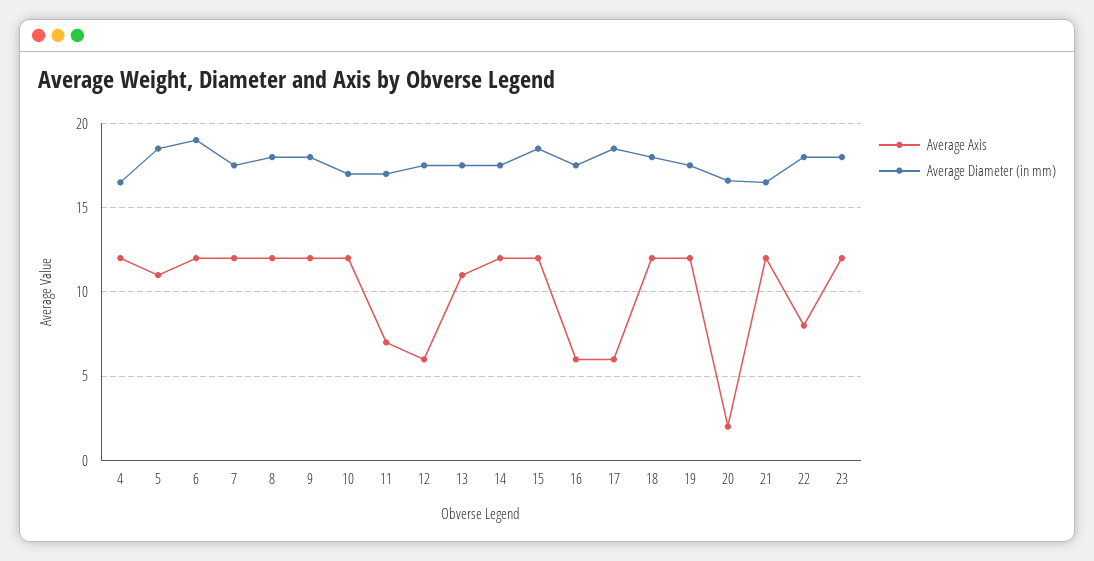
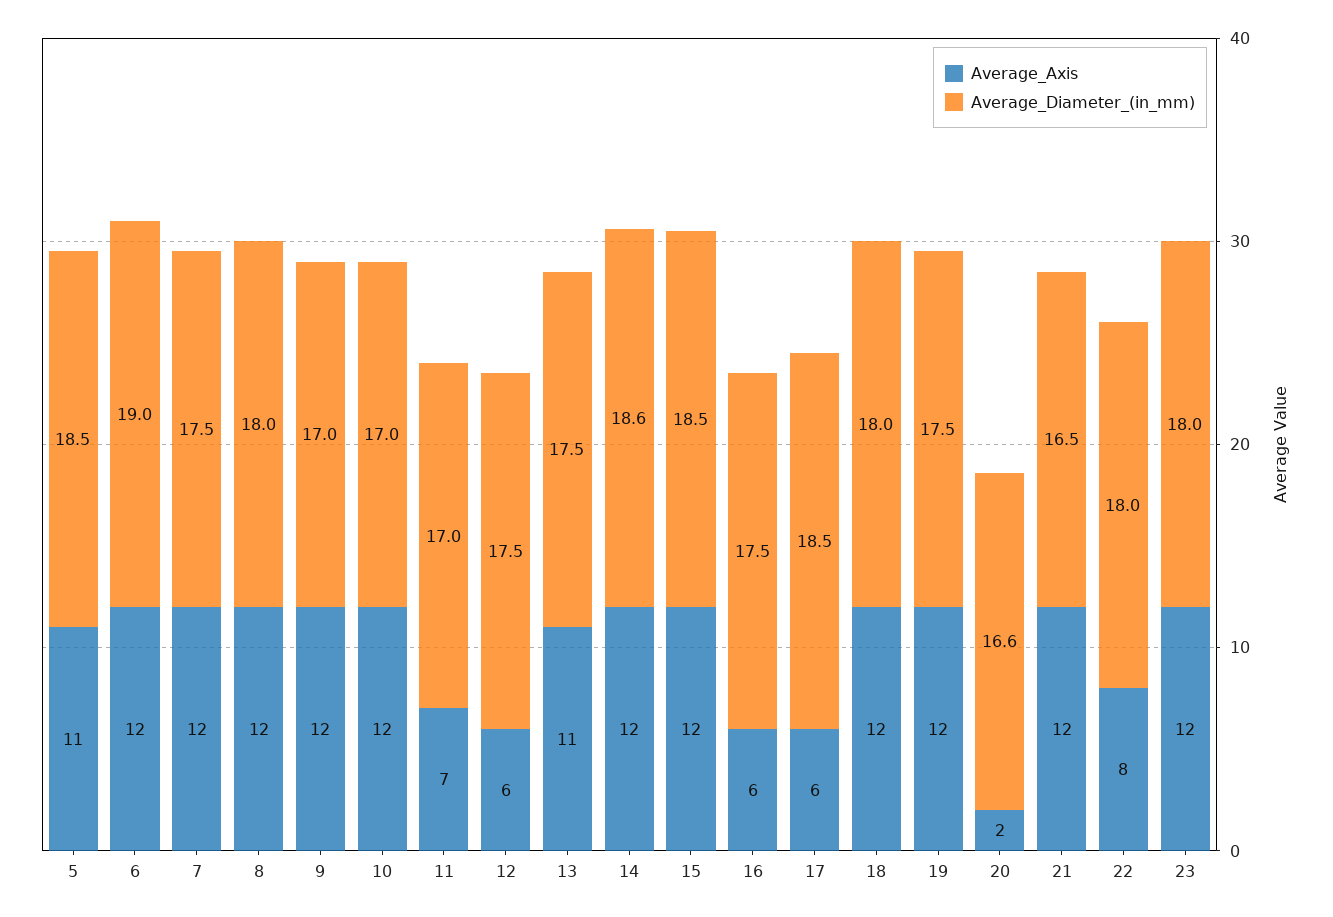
  {
    "Average Axis": {
-     "4": 12,
      "5": 11,
      "6": 12,
      "7": 12,
      "8": 12,
      "9": 12,
      "10": 12,
      "11": 7,
      "12": 6,
      "13": 11,
      "14": 12,
      "15": 12,
      "16": 6,
      "17": 6,
      "18": 12,
      "19": 12,
      "20": 2,
      "21": 12,
      "22": 8,
      "23": 12
    },
    "Average Diameter (in mm)": {
-     "4": 16.5,
      "5": 18.5,
      "6": 19,
      "7": 17.5,
      "8": 18,
-     "9": 18,
+     "9": 17,
      "10": 17,
      "11": 17,
      "12": 17.5,
      "13": 17.5,
-     "14": 17.5,
+     "14": 18.6,
      "15": 18.5,
      "16": 17.5,
      "17": 18.5,
      "18": 18,
      "19": 17.5,
      "20": 16.6,
      "21": 16.5,
      "22": 18,
      "23": 18
    }
  }

